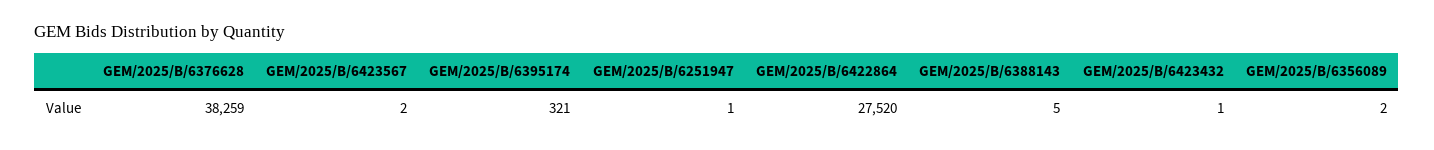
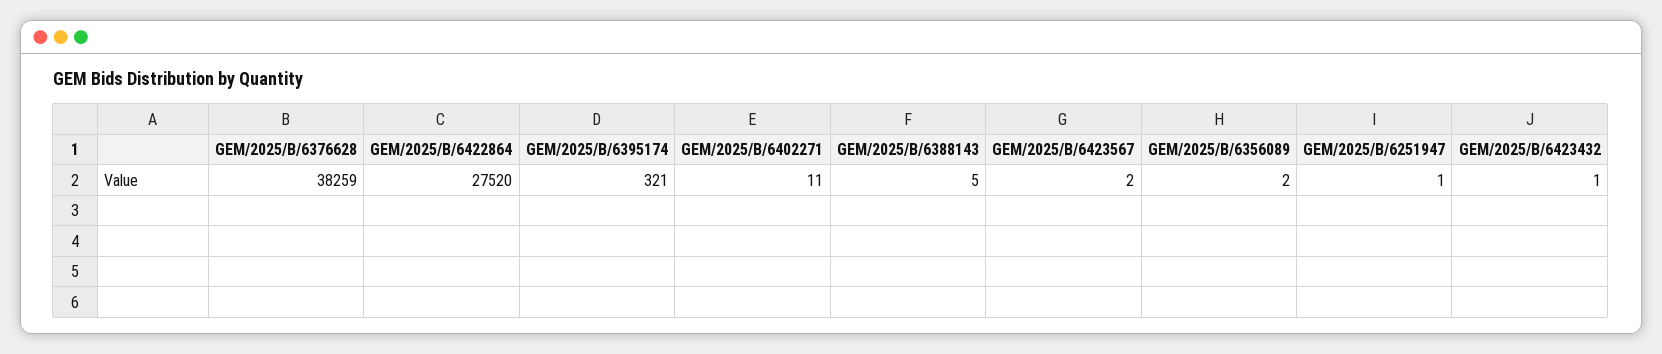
  {
    "GEM/2025/B/6376628": 38259,
    "GEM/2025/B/6423567": 2,
    "GEM/2025/B/6395174": 321,
    "GEM/2025/B/6251947": 1,
    "GEM/2025/B/6422864": 27520,
    "GEM/2025/B/6388143": 5,
    "GEM/2025/B/6423432": 1,
-   "GEM/2025/B/6356089": 2
+   "GEM/2025/B/6356089": 2,
+   "GEM/2025/B/6402271": 11
  }

